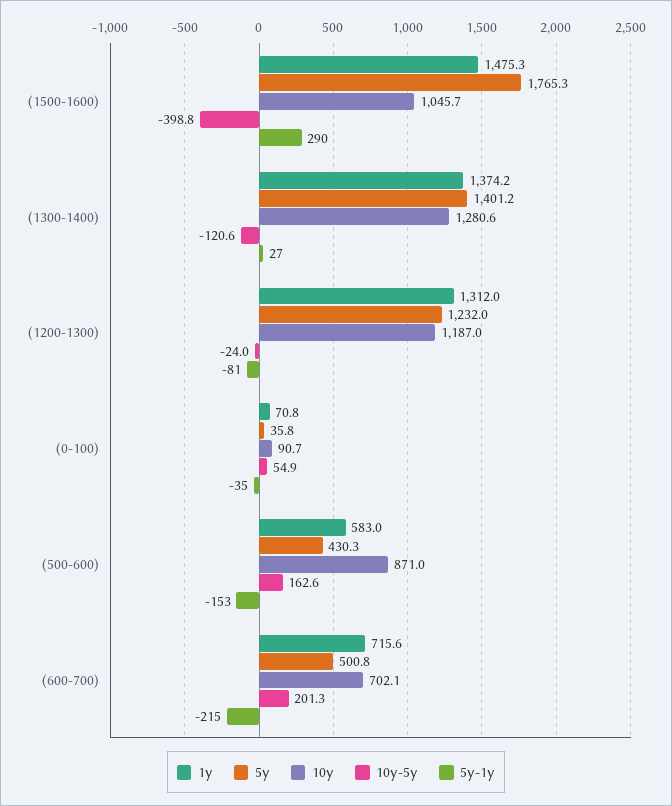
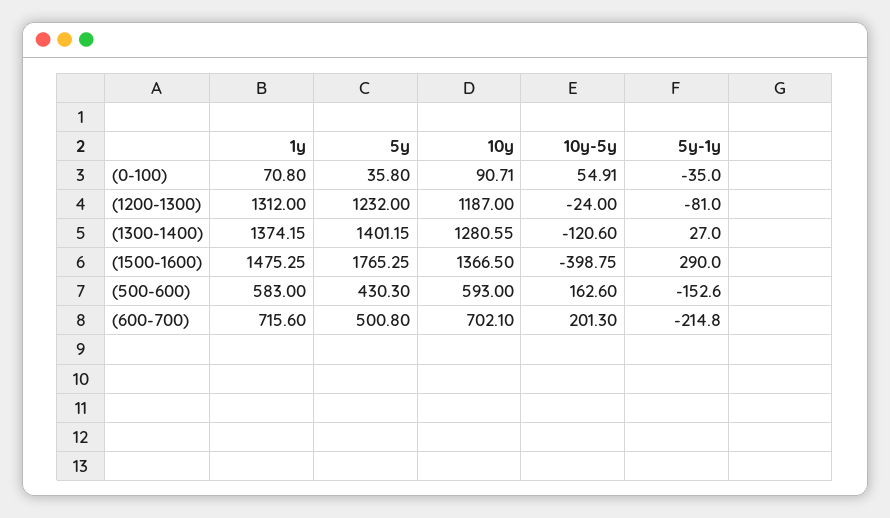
  {
    "1y": {
      "(1500-1600)": 1475.25,
      "(1300-1400)": 1374.15,
      "(1200-1300)": 1312,
      "(0-100)": 70.8,
      "(500-600)": 583,
      "(600-700)": 715.6
    },
    "5y": {
      "(1500-1600)": 1765.25,
      "(1300-1400)": 1401.15,
      "(1200-1300)": 1232,
      "(0-100)": 35.8,
      "(500-600)": 430.3,
      "(600-700)": 500.8
    },
    "10y": {
-     "(1500-1600)": 1045.7,
+     "(1500-1600)": 1366.5,
      "(1300-1400)": 1280.55,
      "(1200-1300)": 1187,
      "(0-100)": 90.71,
-     "(500-600)": 871,
+     "(500-600)": 593,
      "(600-700)": 702.1
    },
    "10y-5y": {
      "(1500-1600)": -398.75,
      "(1300-1400)": -120.6,
      "(1200-1300)": -24,
      "(0-100)": 54.91,
      "(500-600)": 162.6,
      "(600-700)": 201.3
    },
    "5y-1y": {
      "(1500-1600)": 290,
      "(1300-1400)": 27,
      "(1200-1300)": -81,
      "(0-100)": -35,
      "(500-600)": -152.6,
      "(600-700)": -214.8
    }
  }

